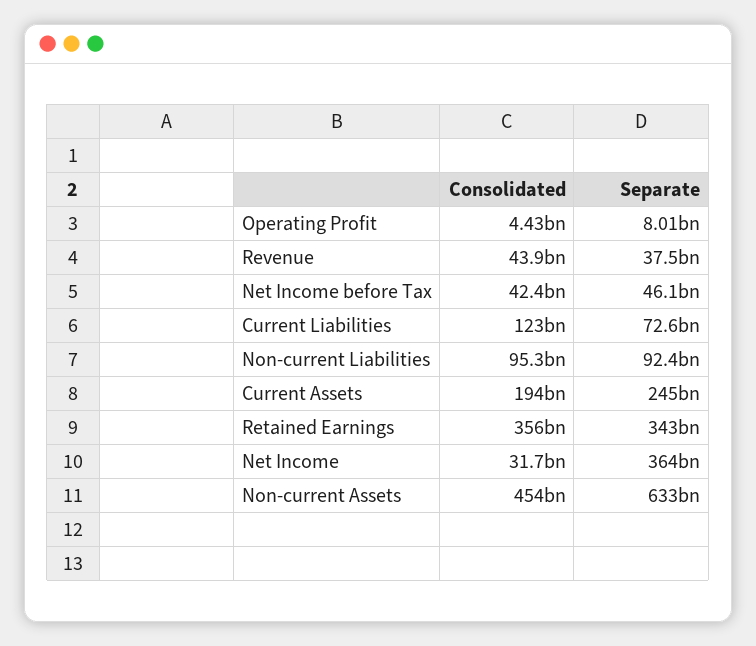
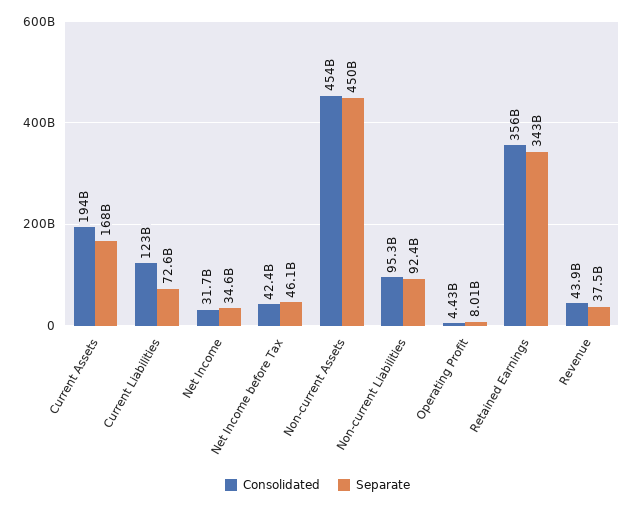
  {
    "Consolidated": {
      "Operating Profit": 4430000000,
      "Revenue": 43900000000,
      "Net Income before Tax": 42400000000,
      "Current Liabilities": 123000000000,
      "Non-current Liabilities": 95300000000,
      "Current Assets": 194000000000,
      "Retained Earnings": 356000000000,
      "Net Income": 31700000000,
      "Non-current Assets": 454000000000
    },
    "Separate": {
      "Operating Profit": 8010000000,
      "Revenue": 37500000000,
      "Net Income before Tax": 46100000000,
      "Current Liabilities": 72600000000,
      "Non-current Liabilities": 92400000000,
-     "Current Assets": 245000000000,
+     "Current Assets": 168000000000,
      "Retained Earnings": 343000000000,
-     "Net Income": 364000000000,
+     "Net Income": 34600000000,
-     "Non-current Assets": 633000000000
+     "Non-current Assets": 450000000000
    }
  }

